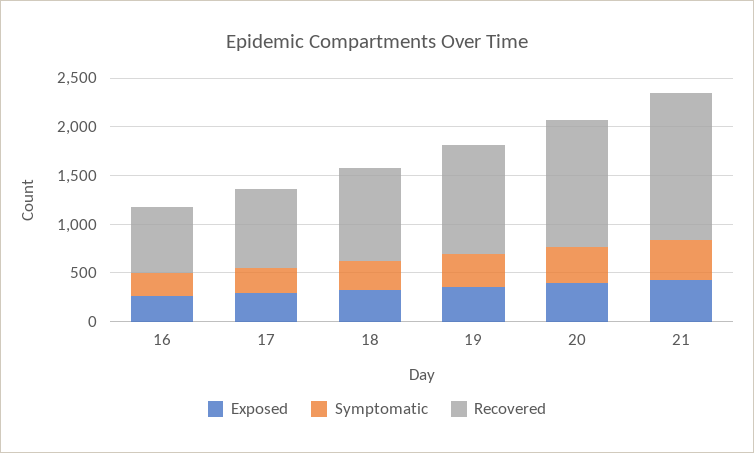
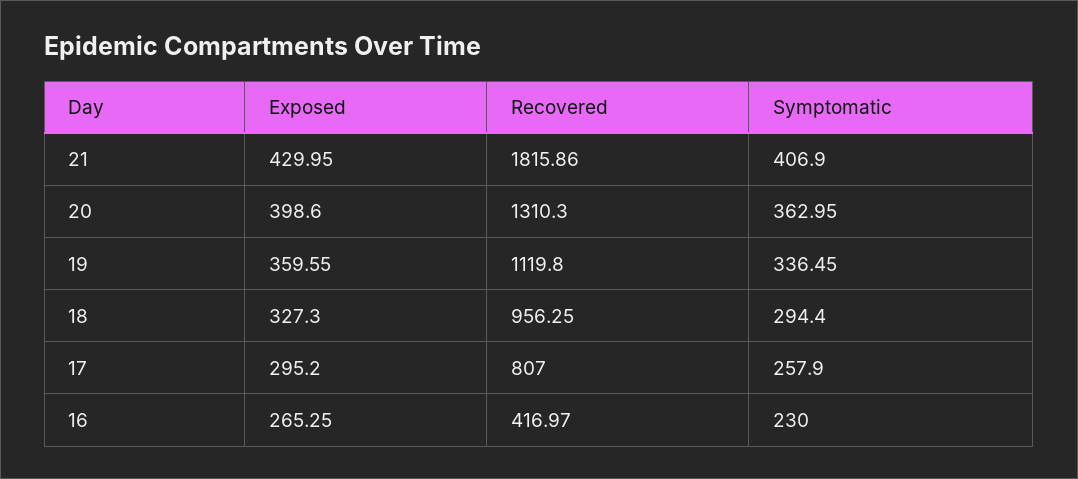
  {
    "Exposed": {
      "16": 265.25,
      "17": 295.2,
      "18": 327.3,
      "19": 359.55,
      "20": 398.6,
      "21": 429.95
    },
    "Symptomatic": {
      "16": 230,
      "17": 257.9,
      "18": 294.4,
      "19": 336.45,
      "20": 362.95,
      "21": 406.9
    },
    "Recovered": {
-     "16": 700,
+     "16": 416.97,
      "17": 807,
      "18": 956.25,
      "19": 1119.8,
      "20": 1310.3,
-     "21": 1500
+     "21": 1815.86
    }
  }

